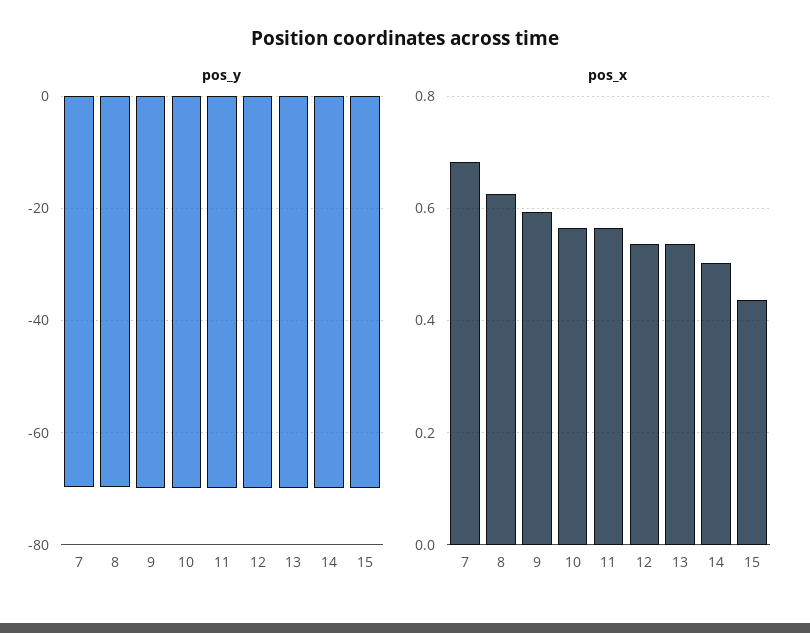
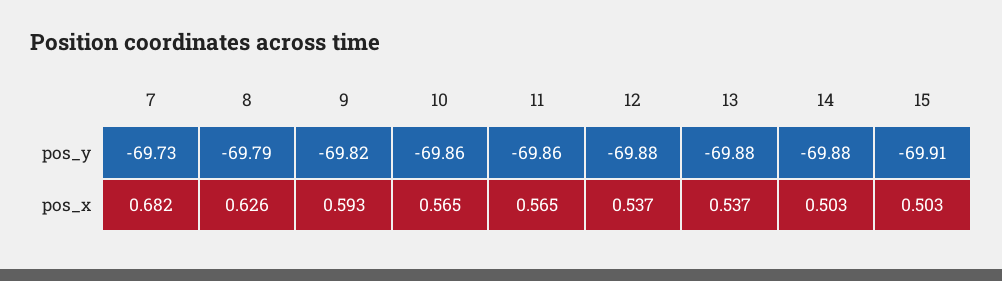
  {
    "pos_y": {
      "7": -69.73,
      "8": -69.79,
      "9": -69.82,
      "10": -69.86,
      "11": -69.86,
      "12": -69.88,
      "13": -69.88,
      "14": -69.88,
      "15": -69.91
    },
    "pos_x": {
      "7": 0.682,
      "8": 0.626,
      "9": 0.593,
      "10": 0.565,
      "11": 0.565,
      "12": 0.537,
      "13": 0.537,
      "14": 0.503,
-     "15": 0.44
+     "15": 0.503
    }
  }

